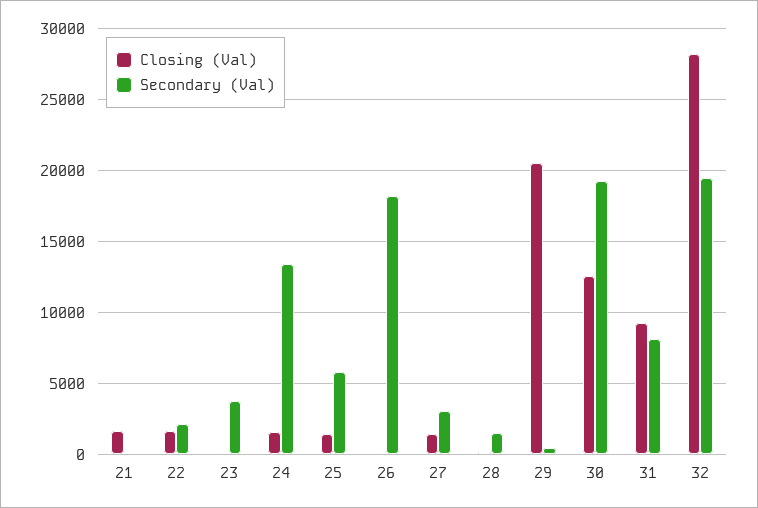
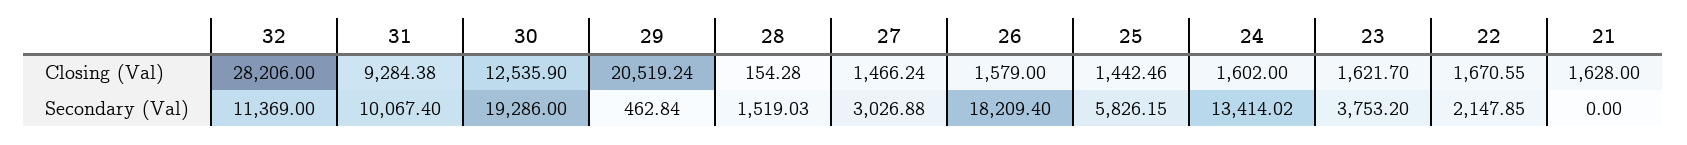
  {
    "Closing (Val)": {
      "21": 1628,
      "22": 1670.55,
-     "23": 0,
+     "23": 1621.7,
      "24": 1602,
      "25": 1442.46,
-     "26": 0,
+     "26": 1579,
      "27": 1466.24,
      "28": 154.28,
      "29": 20519.24,
      "30": 12535.9,
      "31": 9284.38,
      "32": 28206
    },
    "Secondary (Val)": {
      "21": 0,
      "22": 2147.85,
      "23": 3753.2,
      "24": 13414.02,
      "25": 5826.15,
      "26": 18209.4,
      "27": 3026.88,
      "28": 1519.03,
      "29": 462.84,
      "30": 19286,
-     "31": 8000,
+     "31": 10067.4,
-     "32": 19500
+     "32": 11369
    }
  }

